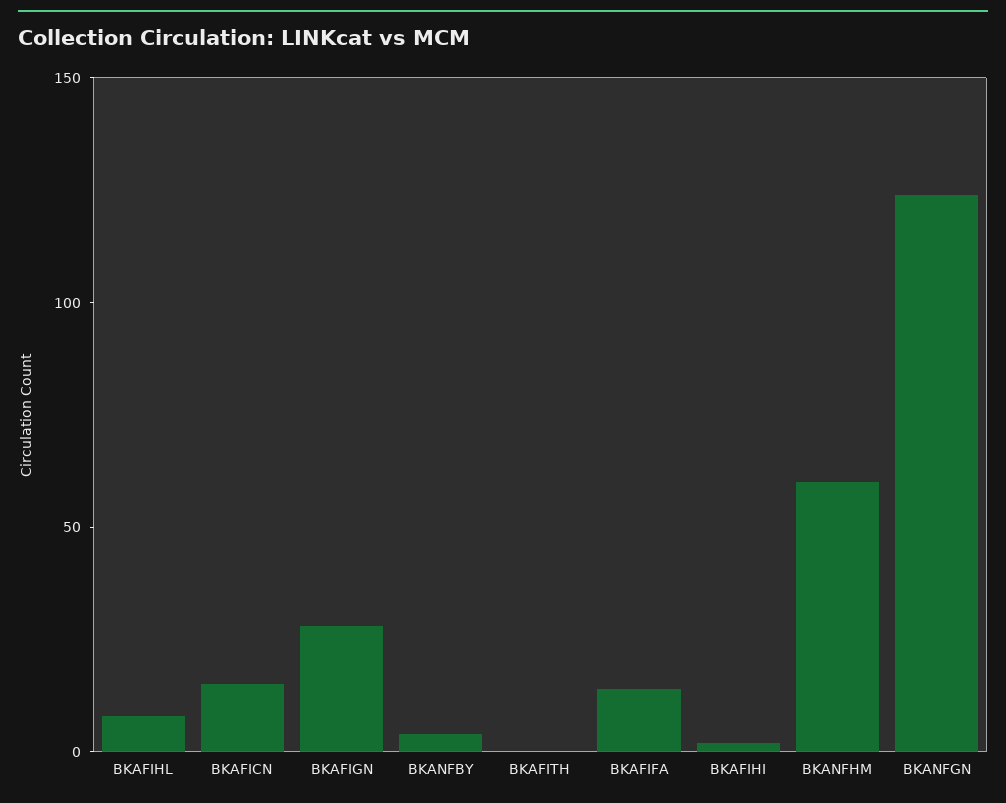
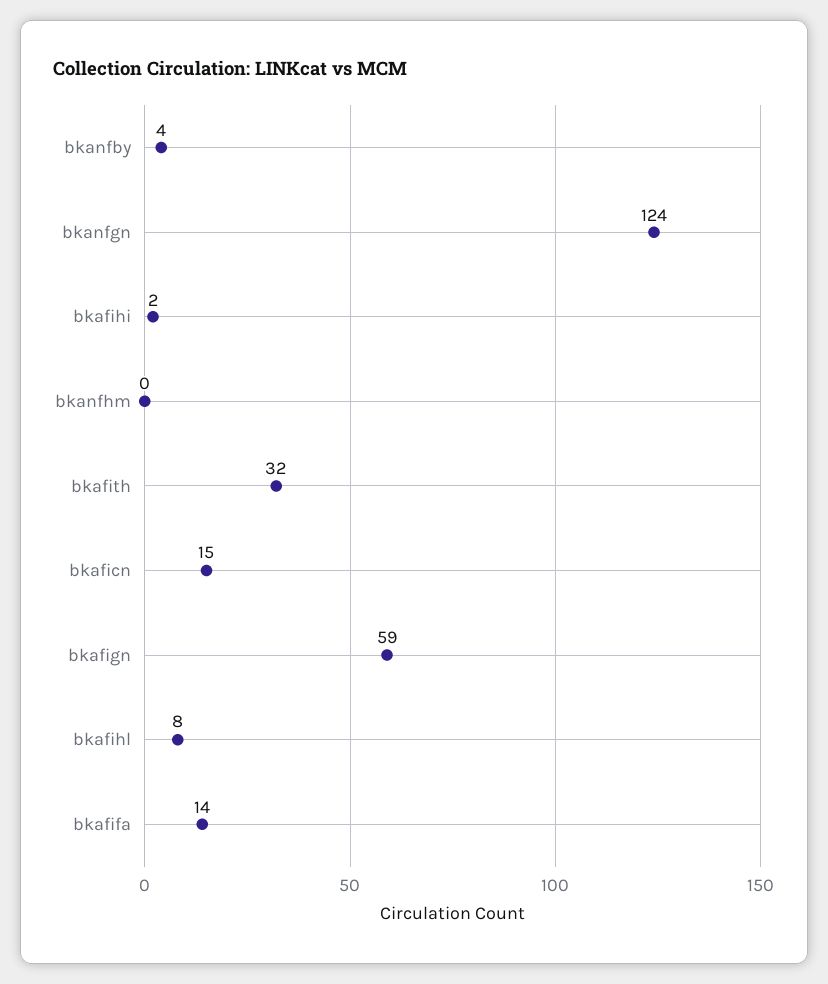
  {
    "BKAFIHL": 8,
    "BKAFICN": 15,
-   "BKAFIGN": 30,
+   "BKAFIGN": 59,
    "BKANFBY": 4,
-   "BKAFITH": 0,
+   "BKAFITH": 32,
    "BKAFIFA": 14,
    "BKAFIHI": 2,
-   "BKANFHM": 60,
+   "BKANFHM": 0,
    "BKANFGN": 124
  }

